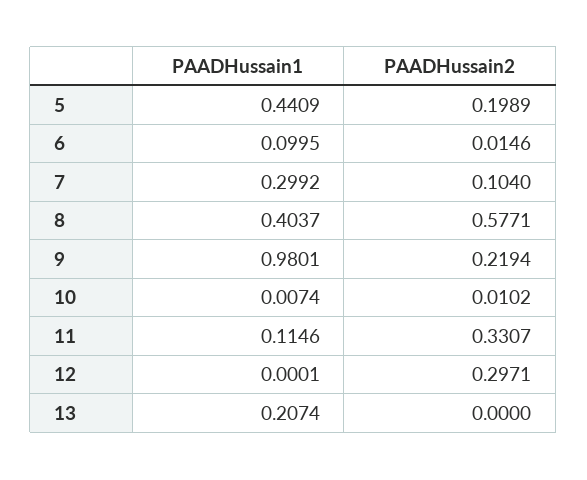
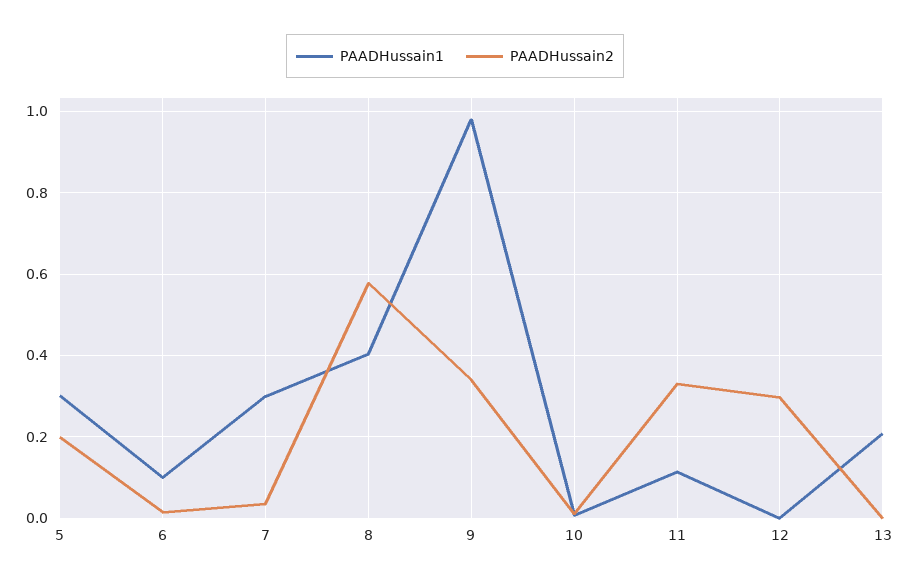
  {
    "PAADHussain1": {
-     "5": 0.4409,
+     "5": 0.3,
      "6": 0.0995,
      "7": 0.2992,
      "8": 0.4037,
      "9": 0.9801,
      "10": 0.0074,
      "11": 0.1146,
      "12": 0.0001,
      "13": 0.2074
    },
    "PAADHussain2": {
      "5": 0.1989,
      "6": 0.0146,
-     "7": 0.104,
+     "7": 0.04,
      "8": 0.5771,
-     "9": 0.2194,
+     "9": 0.34,
      "10": 0.0102,
      "11": 0.3307,
      "12": 0.2971,
      "13": 0
    }
  }

